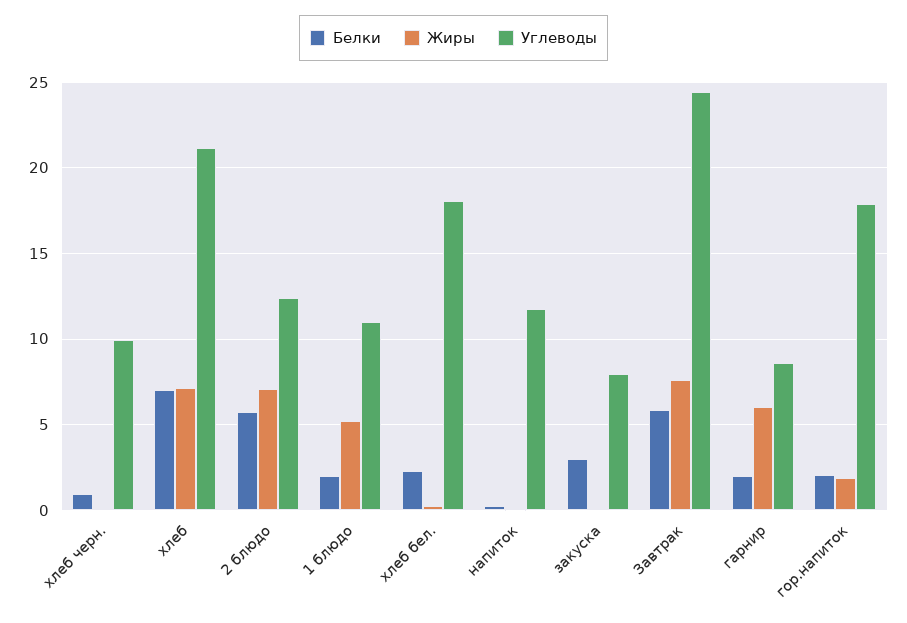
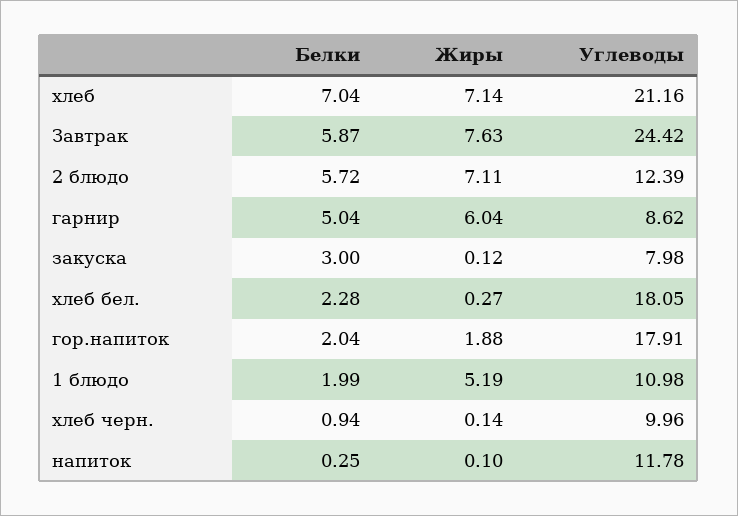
  {
    "Белки": {
      "хлеб черн.": 0.94,
      "хлеб": 7.04,
      "2 блюдо": 5.72,
      "1 блюдо": 1.99,
      "хлеб бел.": 2.28,
      "напиток": 0.25,
      "закуска": 3,
      "Завтрак": 5.87,
-     "гарнир": 2,
+     "гарнир": 5.04,
      "гор.напиток": 2.04
    },
    "Жиры": {
      "хлеб черн.": 0.14,
      "хлеб": 7.14,
      "2 блюдо": 7.11,
      "1 блюдо": 5.19,
      "хлеб бел.": 0.27,
      "напиток": 0.1,
      "закуска": 0.12,
      "Завтрак": 7.63,
      "гарнир": 6.04,
      "гор.напиток": 1.88
    },
    "Углеводы": {
      "хлеб черн.": 9.96,
      "хлеб": 21.16,
      "2 блюдо": 12.39,
      "1 блюдо": 10.98,
      "хлеб бел.": 18.05,
      "напиток": 11.78,
      "закуска": 7.98,
      "Завтрак": 24.42,
      "гарнир": 8.62,
      "гор.напиток": 17.91
    }
  }

